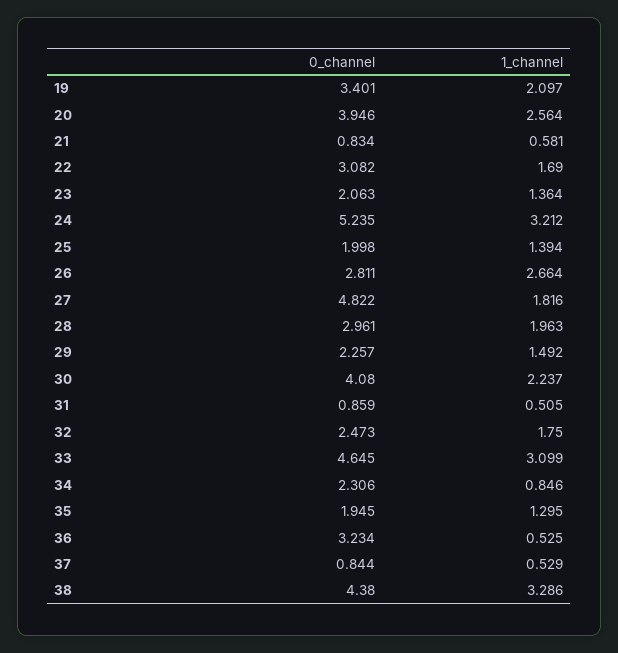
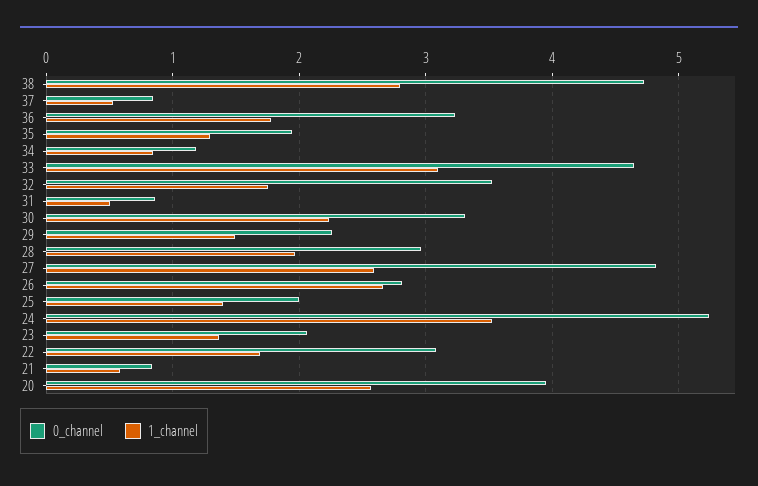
  {
    "0_channel": {
-     "19": 3.401,
      "20": 3.946,
      "21": 0.834,
      "22": 3.082,
      "23": 2.063,
      "24": 5.235,
      "25": 1.998,
      "26": 2.811,
      "27": 4.822,
      "28": 2.961,
      "29": 2.257,
-     "30": 4.08,
+     "30": 3.3,
      "31": 0.859,
-     "32": 2.473,
+     "32": 3.5,
      "33": 4.645,
-     "34": 2.306,
+     "34": 1.2,
      "35": 1.945,
      "36": 3.234,
      "37": 0.844,
-     "38": 4.38
+     "38": 4.7
    },
    "1_channel": {
-     "19": 2.097,
      "20": 2.564,
      "21": 0.581,
      "22": 1.69,
      "23": 1.364,
-     "24": 3.212,
+     "24": 3.5,
      "25": 1.394,
      "26": 2.664,
-     "27": 1.816,
+     "27": 2.6,
      "28": 1.963,
      "29": 1.492,
      "30": 2.237,
      "31": 0.505,
      "32": 1.75,
      "33": 3.099,
      "34": 0.846,
      "35": 1.295,
-     "36": 0.525,
+     "36": 1.8,
      "37": 0.529,
-     "38": 3.286
+     "38": 2.8
    }
  }

